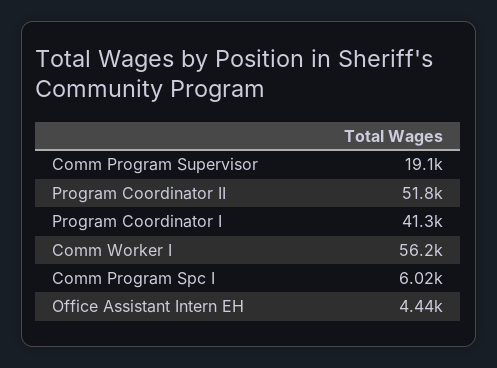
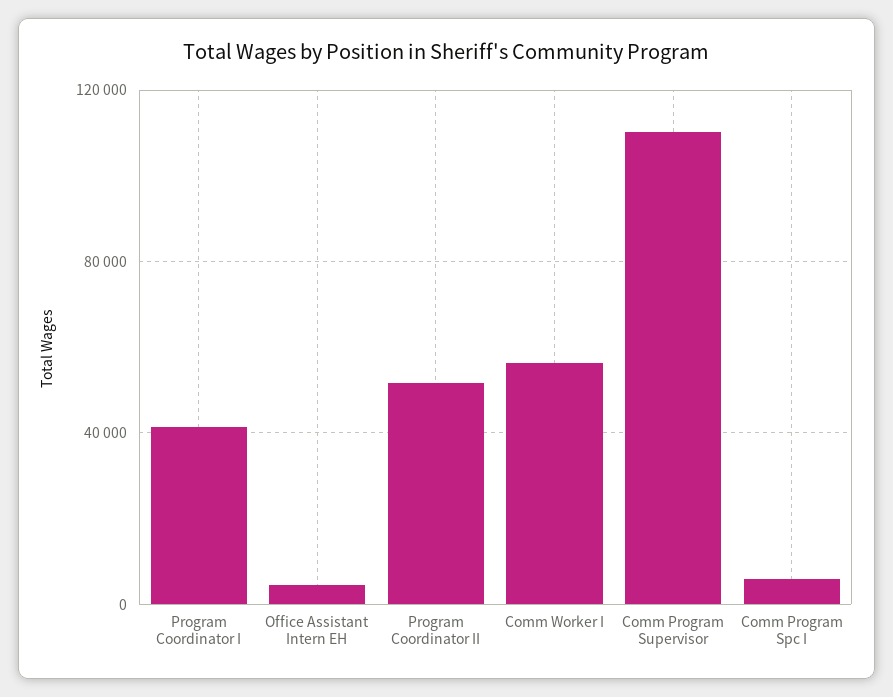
  {
-   "Comm Program Supervisor": 19100,
+   "Comm Program Supervisor": 110000,
    "Program Coordinator II": 51800,
    "Program Coordinator I": 41300,
    "Comm Worker I": 56200,
    "Comm Program Spc I": 6020,
    "Office Assistant Intern EH": 4440
  }

